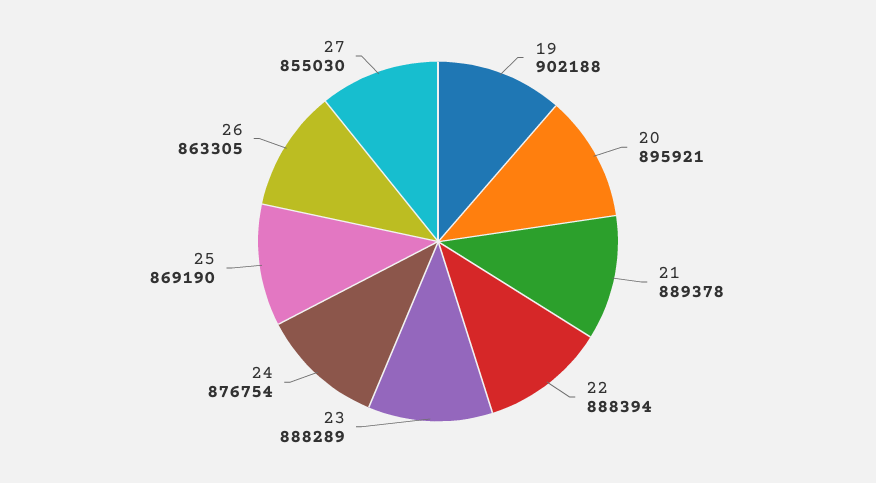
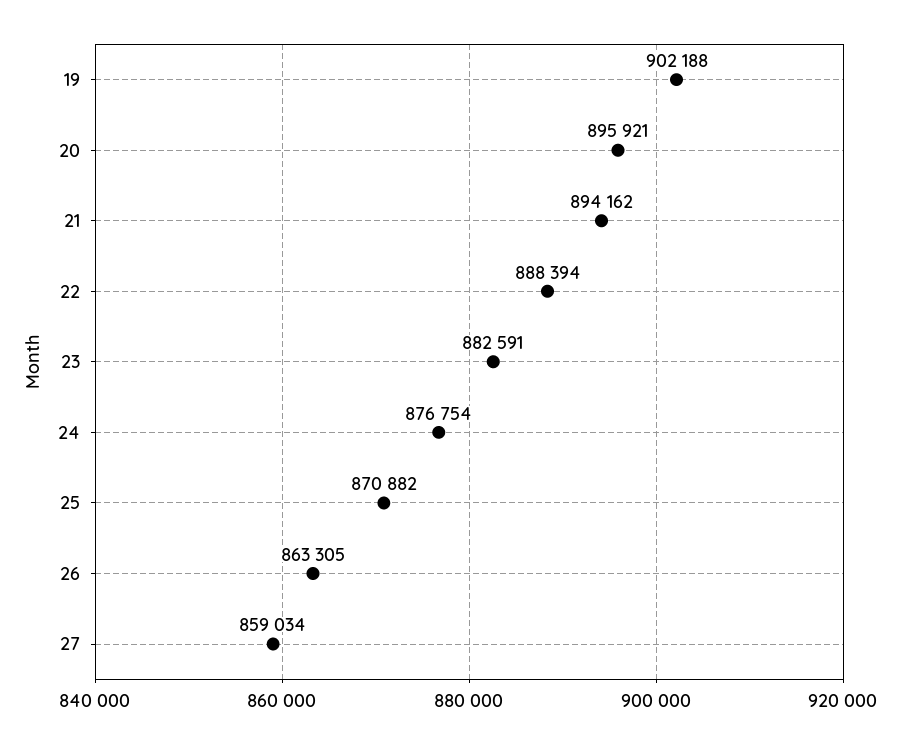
  {
    "19": 902188,
    "20": 895921,
-   "21": 889378,
+   "21": 894162,
    "22": 888394,
-   "23": 888289,
+   "23": 882591,
    "24": 876754,
-   "25": 869190,
+   "25": 870882,
    "26": 863305,
-   "27": 855030
+   "27": 859034
  }

